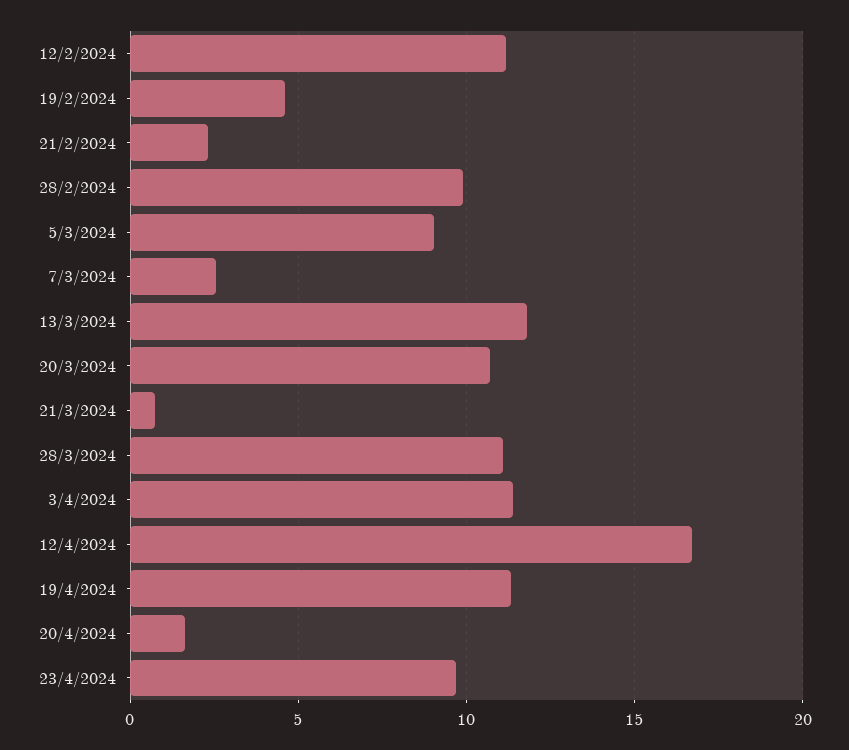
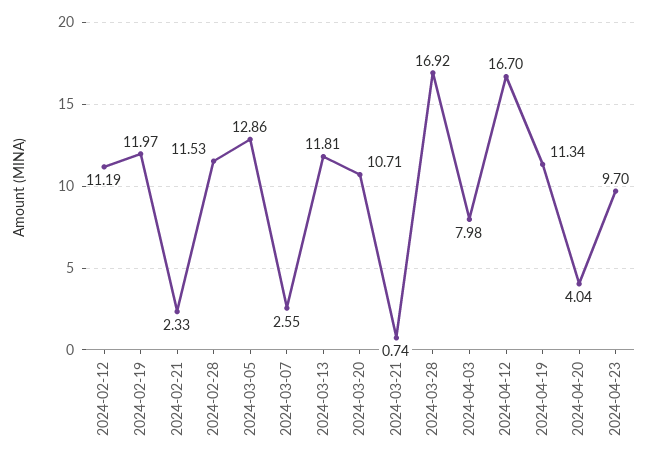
  {
    "12/2/2024": 11.19,
-   "19/2/2024": 4.5,
+   "19/2/2024": 11.97,
    "21/2/2024": 2.33,
-   "28/2/2024": 10,
+   "28/2/2024": 11.53,
-   "5/3/2024": 9,
+   "5/3/2024": 12.86,
    "7/3/2024": 2.55,
    "13/3/2024": 11.81,
    "20/3/2024": 10.71,
    "21/3/2024": 0.74,
-   "28/3/2024": 11,
+   "28/3/2024": 16.92,
-   "3/4/2024": 11.5,
+   "3/4/2024": 7.98,
    "12/4/2024": 16.7,
    "19/4/2024": 11.34,
-   "20/4/2024": 1.5,
+   "20/4/2024": 4.04,
    "23/4/2024": 9.7
  }

